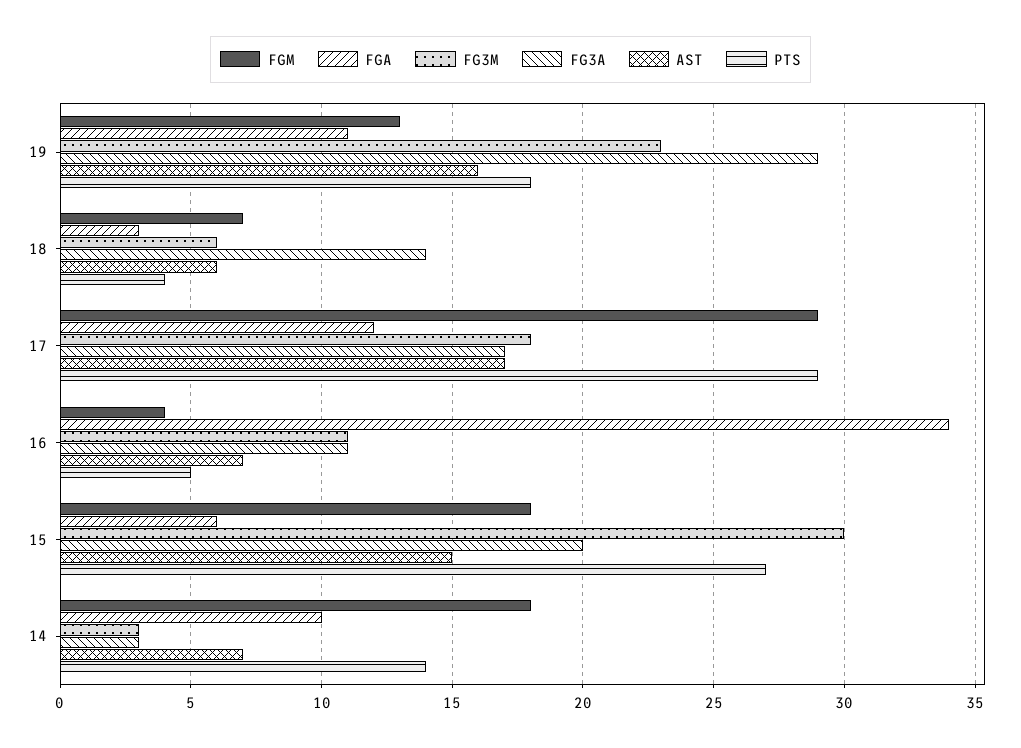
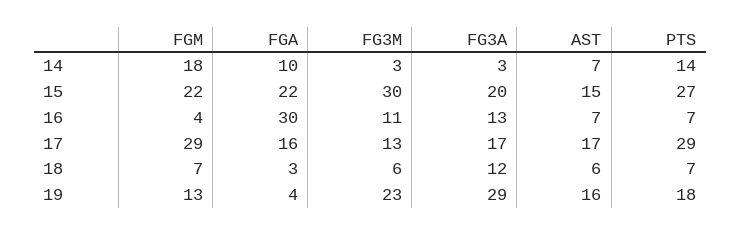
  {
    "FGM": {
      "19": 13,
      "18": 7,
      "17": 29,
      "16": 4,
-     "15": 18,
+     "15": 22,
      "14": 18
    },
    "FGA": {
-     "19": 11,
+     "19": 4,
      "18": 3,
-     "17": 12,
+     "17": 16,
-     "16": 34,
+     "16": 30,
-     "15": 6,
+     "15": 22,
      "14": 10
    },
    "FG3M": {
      "19": 23,
      "18": 6,
-     "17": 18,
+     "17": 13,
      "16": 11,
      "15": 30,
      "14": 3
    },
    "FG3A": {
      "19": 29,
-     "18": 14,
+     "18": 12,
      "17": 17,
-     "16": 11,
+     "16": 13,
      "15": 20,
      "14": 3
    },
    "AST": {
      "19": 16,
      "18": 6,
      "17": 17,
      "16": 7,
      "15": 15,
      "14": 7
    },
    "PTS": {
      "19": 18,
-     "18": 4,
+     "18": 7,
      "17": 29,
-     "16": 5,
+     "16": 7,
      "15": 27,
      "14": 14
    }
  }

